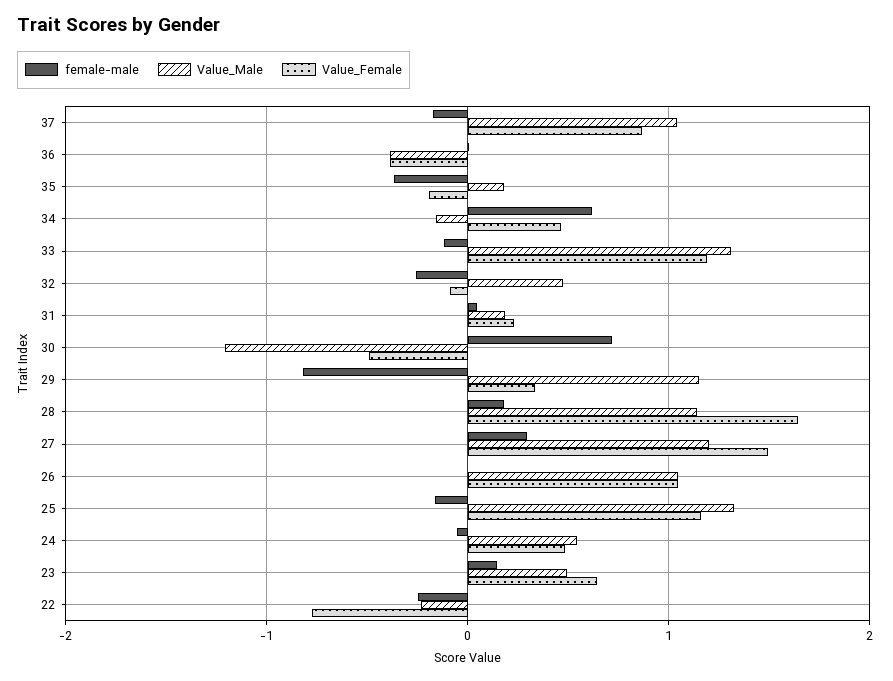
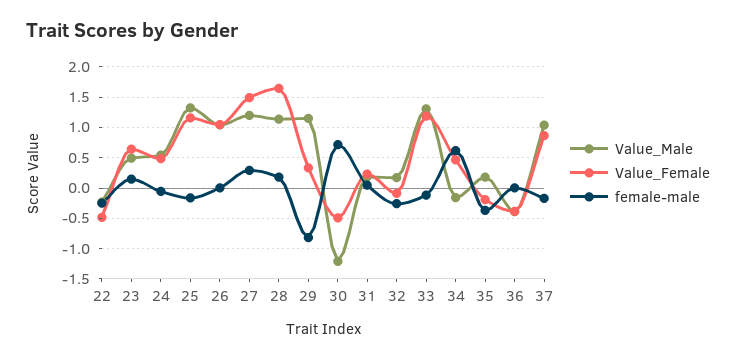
  {
    "female-male": {
      "37": -0.2,
      "36": 0,
      "35": -0.4,
      "34": 0.6,
      "33": -0.1,
      "32": -0.3,
      "31": 0,
      "30": 0.7,
      "29": -0.8,
      "28": 0.2,
      "27": 0.3,
      "26": 0,
      "25": -0.2,
      "24": -0.1,
      "23": 0.1,
      "22": -0.2
    },
    "Value_Male": {
      "37": 1,
      "36": -0.4,
      "35": 0.2,
      "34": -0.2,
      "33": 1.3,
-     "32": 0.5,
+     "32": 0.2,
      "31": 0.2,
      "30": -1.2,
      "29": 1.2,
      "28": 1.1,
      "27": 1.2,
      "26": 1,
      "25": 1.3,
      "24": 0.5,
      "23": 0.5,
      "22": -0.2
    },
    "Value_Female": {
      "37": 0.9,
      "36": -0.4,
      "35": -0.2,
      "34": 0.5,
      "33": 1.2,
      "32": -0.1,
      "31": 0.2,
      "30": -0.5,
      "29": 0.3,
      "28": 1.6,
      "27": 1.5,
      "26": 1,
      "25": 1.2,
      "24": 0.5,
      "23": 0.6,
-     "22": -0.8
+     "22": -0.5
    }
  }

